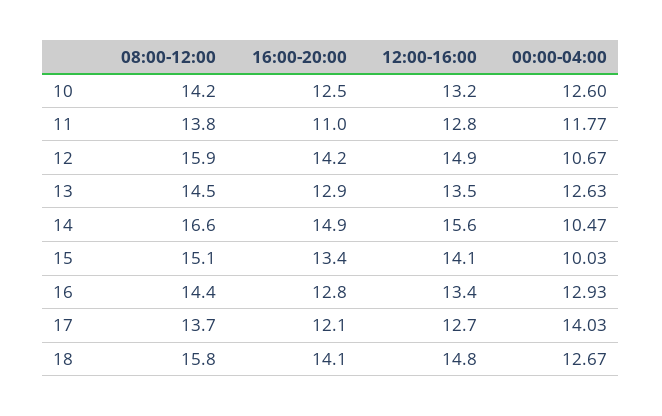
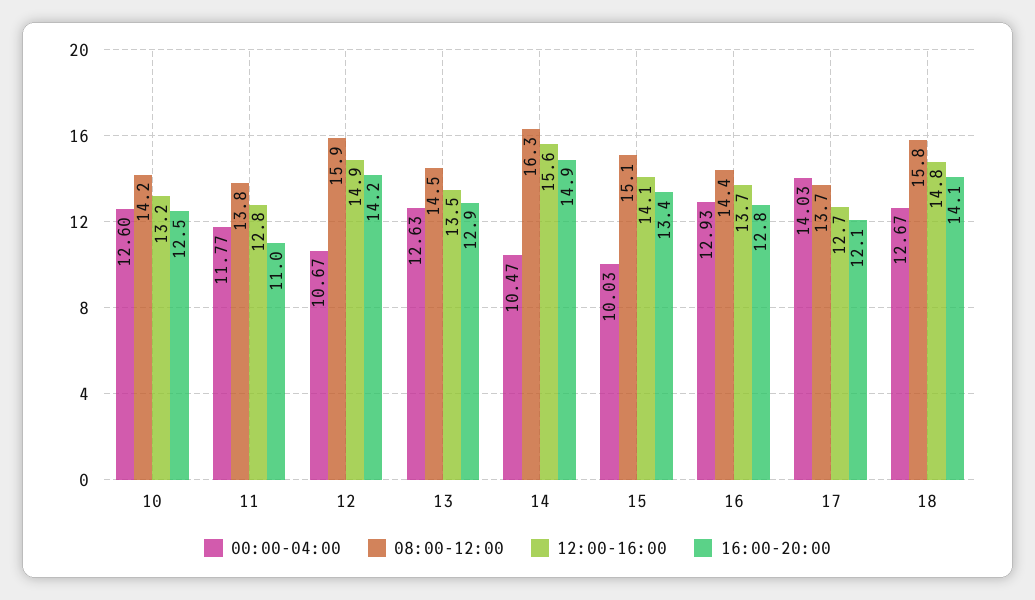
  {
    "08:00-12:00": {
      "10": 14.2,
      "11": 13.8,
      "12": 15.9,
      "13": 14.5,
-     "14": 16.6,
+     "14": 16.3,
      "15": 15.1,
      "16": 14.4,
      "17": 13.7,
      "18": 15.8
    },
    "16:00-20:00": {
      "10": 12.5,
      "11": 11,
      "12": 14.2,
      "13": 12.9,
      "14": 14.9,
      "15": 13.4,
      "16": 12.8,
      "17": 12.1,
      "18": 14.1
    },
    "12:00-16:00": {
      "10": 13.2,
      "11": 12.8,
      "12": 14.9,
      "13": 13.5,
      "14": 15.6,
      "15": 14.1,
-     "16": 13.4,
+     "16": 13.7,
      "17": 12.7,
      "18": 14.8
    },
    "00:00-04:00": {
      "10": 12.6,
      "11": 11.77,
      "12": 10.67,
      "13": 12.63,
      "14": 10.47,
      "15": 10.03,
      "16": 12.93,
      "17": 14.03,
      "18": 12.67
    }
  }

